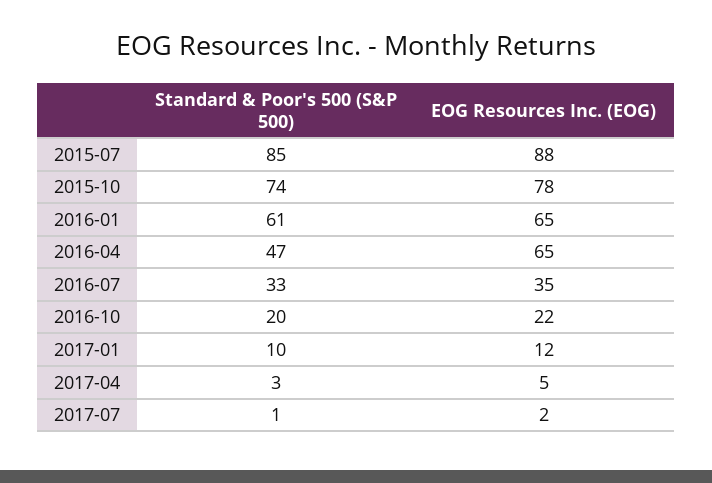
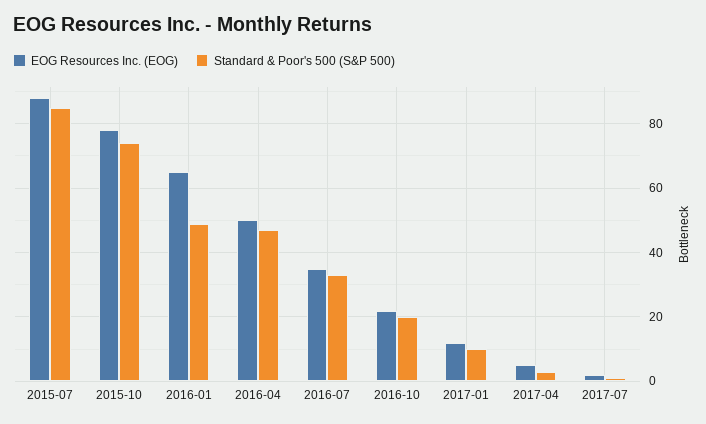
  {
    "Standard & Poor's 500 (S&P 500)": {
      "2015-07": 85,
      "2015-10": 74,
-     "2016-01": 61,
+     "2016-01": 50,
      "2016-04": 47,
      "2016-07": 33,
      "2016-10": 20,
      "2017-01": 10,
      "2017-04": 3,
      "2017-07": 1
    },
    "EOG Resources Inc. (EOG)": {
      "2015-07": 88,
      "2015-10": 78,
      "2016-01": 65,
-     "2016-04": 65,
+     "2016-04": 50,
      "2016-07": 35,
      "2016-10": 22,
      "2017-01": 12,
      "2017-04": 5,
      "2017-07": 2
    }
  }

